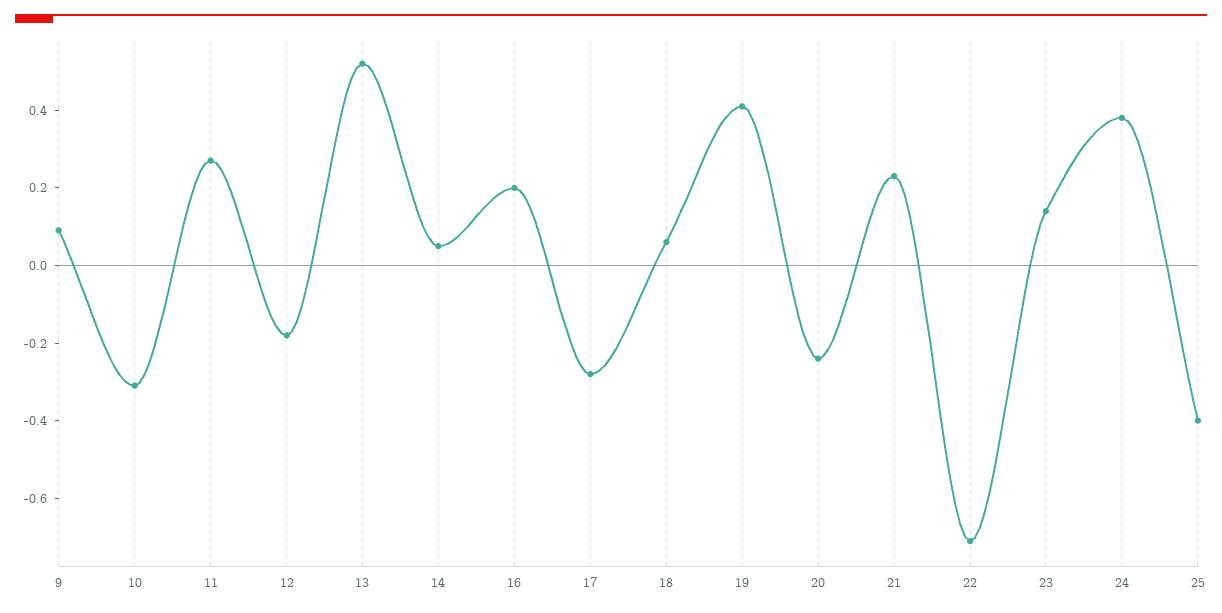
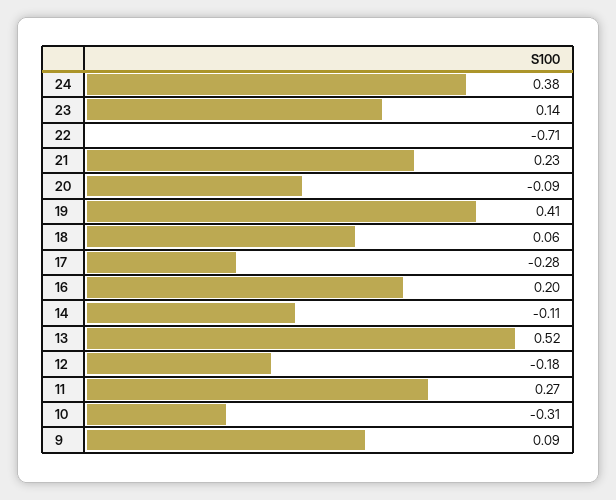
  {
    "9": 0.09,
    "10": -0.31,
    "11": 0.27,
    "12": -0.18,
    "13": 0.52,
-   "14": 0.05,
+   "14": -0.11,
    "16": 0.2,
    "17": -0.28,
    "18": 0.06,
    "19": 0.41,
-   "20": -0.25,
+   "20": -0.09,
    "21": 0.23,
    "22": -0.71,
    "23": 0.14,
-   "24": 0.38,
+   "24": 0.38
-   "25": -0.4
  }

